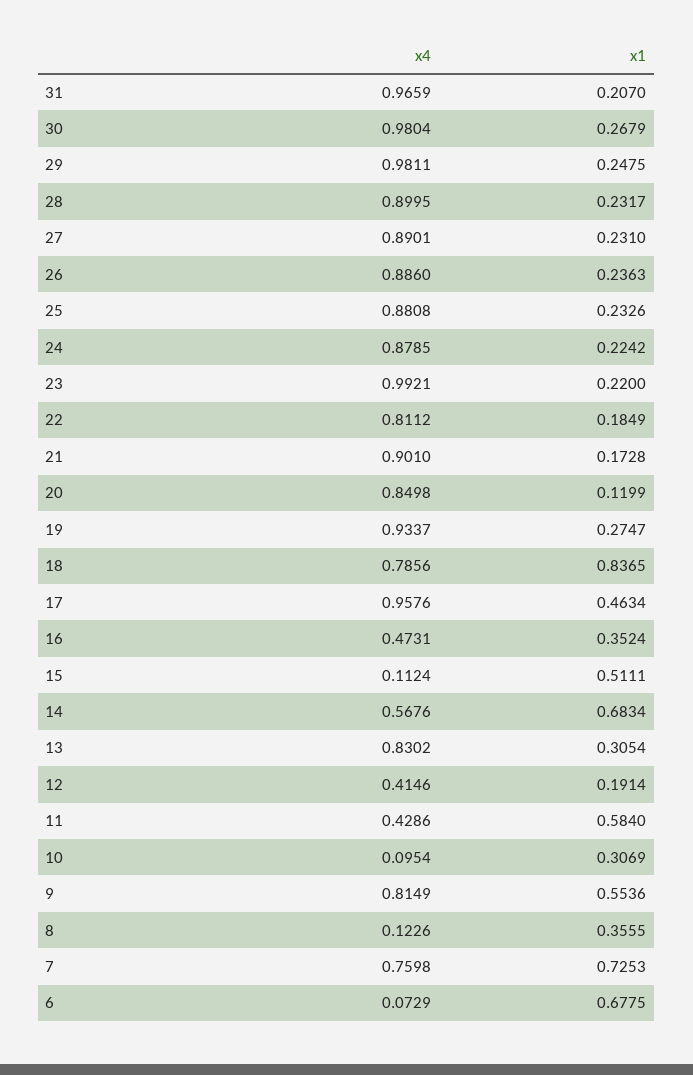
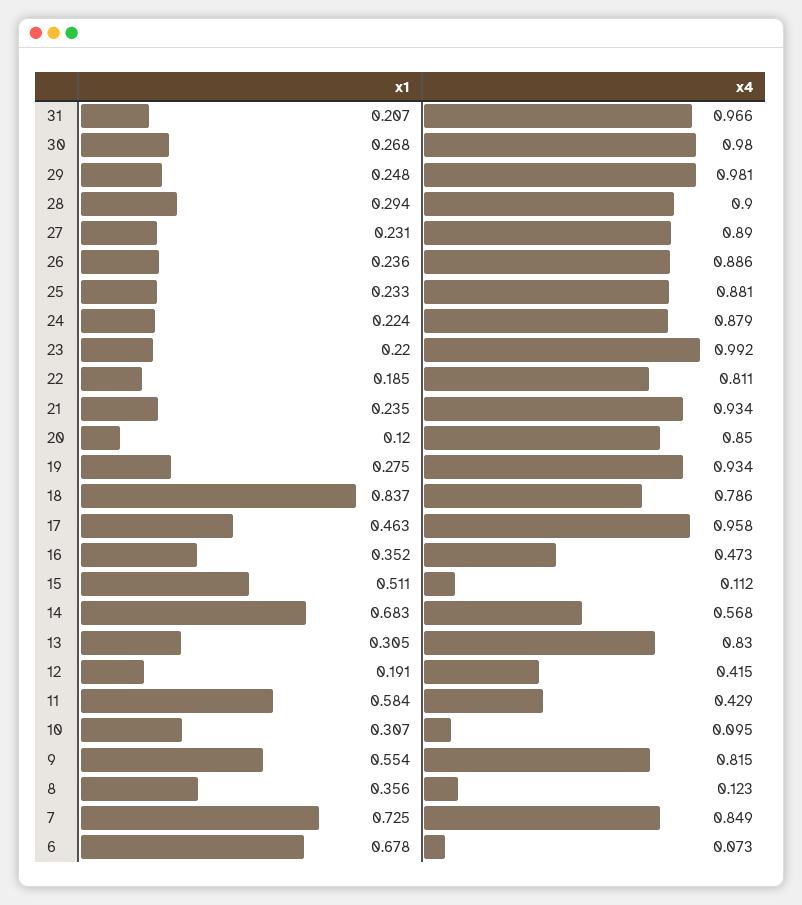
  {
    "x4": {
      "31": 0.9659,
      "30": 0.9804,
      "29": 0.9811,
      "28": 0.8995,
      "27": 0.8901,
      "26": 0.886,
      "25": 0.8808,
      "24": 0.8785,
      "23": 0.9921,
      "22": 0.8112,
-     "21": 0.901,
+     "21": 0.934,
      "20": 0.8498,
      "19": 0.9337,
      "18": 0.7856,
      "17": 0.9576,
      "16": 0.4731,
      "15": 0.1124,
      "14": 0.5676,
      "13": 0.8302,
      "12": 0.4146,
      "11": 0.4286,
      "10": 0.0954,
      "9": 0.8149,
      "8": 0.1226,
-     "7": 0.7598,
+     "7": 0.849,
      "6": 0.0729
    },
    "x1": {
      "31": 0.207,
      "30": 0.2679,
      "29": 0.2475,
-     "28": 0.2317,
+     "28": 0.294,
      "27": 0.231,
      "26": 0.2363,
      "25": 0.2326,
      "24": 0.2242,
      "23": 0.22,
      "22": 0.1849,
-     "21": 0.1728,
+     "21": 0.235,
      "20": 0.1199,
      "19": 0.2747,
      "18": 0.8365,
      "17": 0.4634,
      "16": 0.3524,
      "15": 0.5111,
      "14": 0.6834,
      "13": 0.3054,
      "12": 0.1914,
      "11": 0.584,
      "10": 0.3069,
      "9": 0.5536,
      "8": 0.3555,
      "7": 0.7253,
      "6": 0.6775
    }
  }

